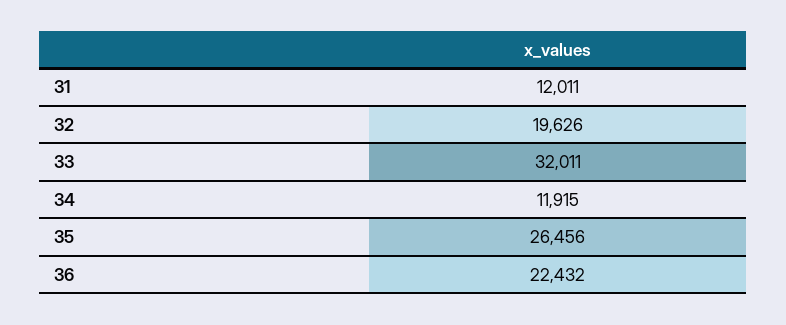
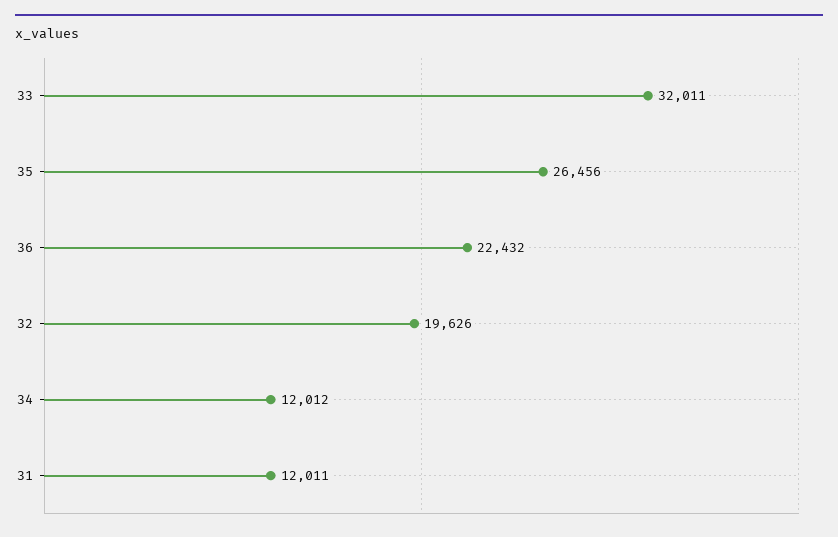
  {
    "31": 12011,
    "32": 19626,
    "33": 32011,
-   "34": 11915,
+   "34": 12012,
    "35": 26456,
    "36": 22432
  }

